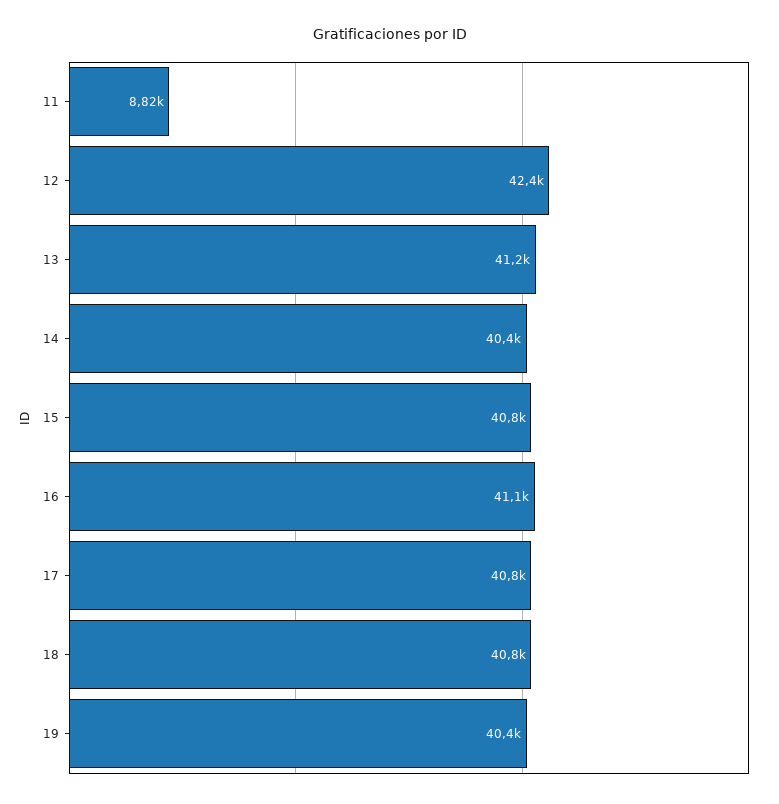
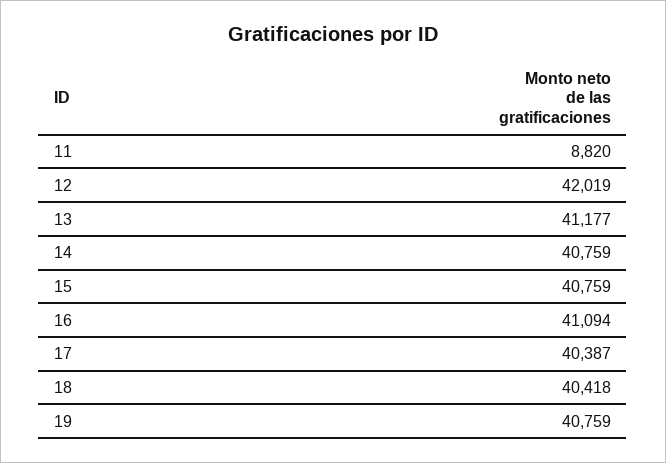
  {
    "11": 8820,
-   "12": 42400,
+   "12": 42019,
    "13": 41177,
-   "14": 40400,
+   "14": 40759,
    "15": 40759,
    "16": 41094,
-   "17": 40800,
+   "17": 40387,
-   "18": 40800,
+   "18": 40418,
-   "19": 40400
+   "19": 40759
  }

